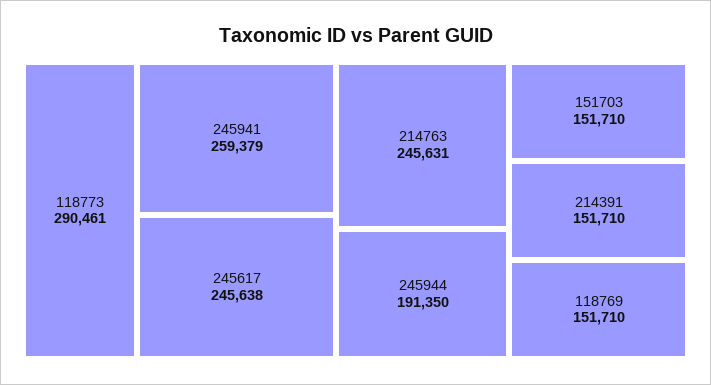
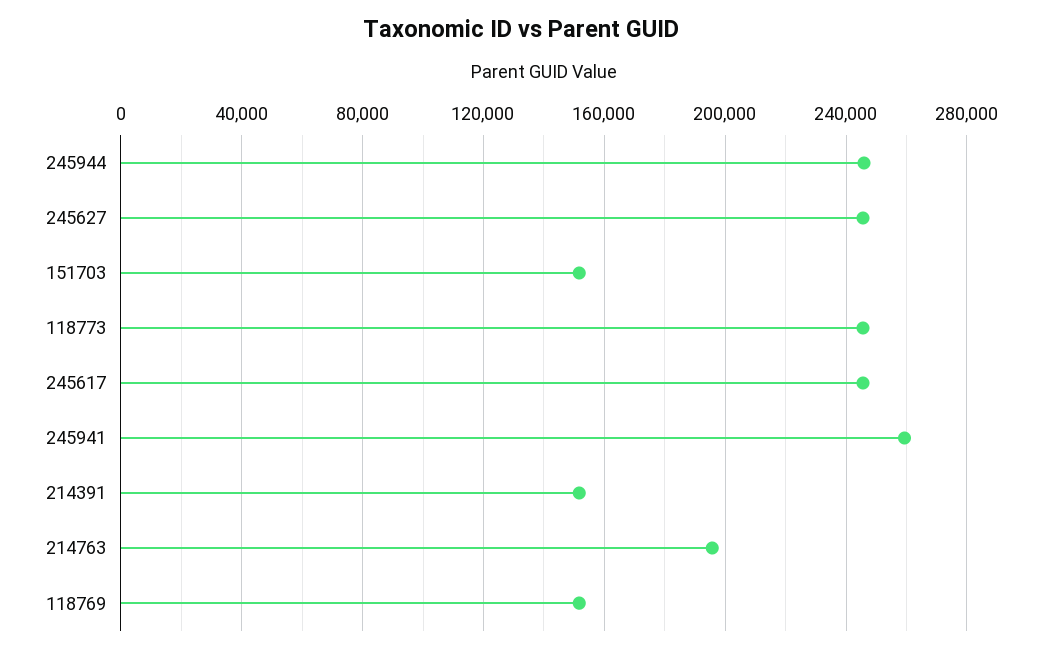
  {
-   "118773": 290461,
+   "118773": 245000,
    "245941": 259379,
    "245617": 245638,
-   "214763": 245631,
+   "214763": 195000,
-   "245944": 191350,
+   "245944": 245000,
    "151703": 151710,
    "214391": 151710,
-   "118769": 151710
+   "118769": 151710,
+   "245627": 245000
  }

